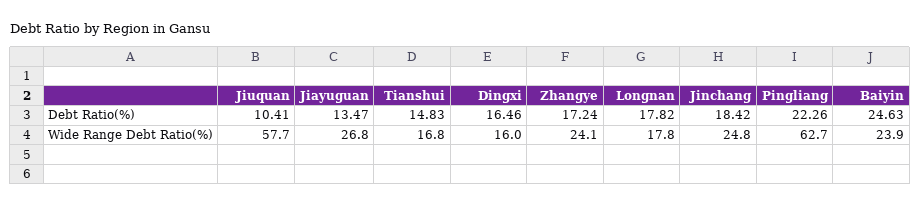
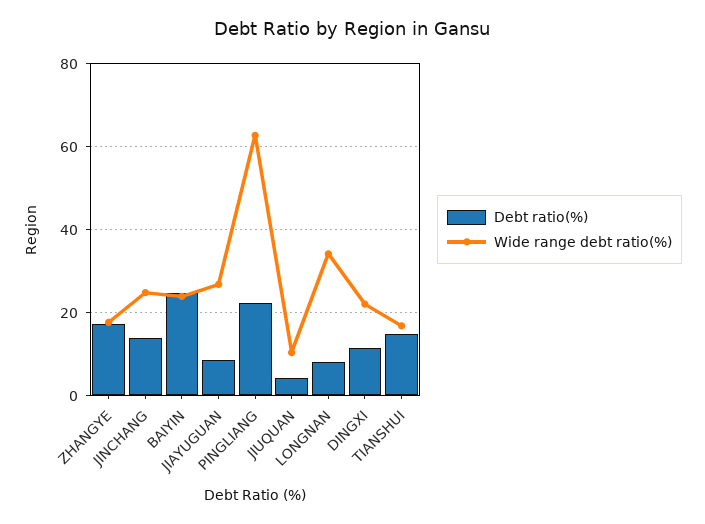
  {
    "Debt Ratio(%)": {
-     "Jiuquan": 10.41,
+     "Jiuquan": 4,
-     "Jiayuguan": 13.47,
+     "Jiayuguan": 8,
      "Tianshui": 14.83,
-     "Dingxi": 16.46,
+     "Dingxi": 12,
      "Zhangye": 17.24,
-     "Longnan": 17.82,
+     "Longnan": 8,
-     "Jinchang": 18.42,
+     "Jinchang": 14,
      "Pingliang": 22.26,
      "Baiyin": 24.63
    },
    "Wide Range Debt Ratio(%)": {
-     "Jiuquan": 57.7,
+     "Jiuquan": 10,
      "Jiayuguan": 26.8,
      "Tianshui": 16.8,
-     "Dingxi": 16,
+     "Dingxi": 22,
-     "Zhangye": 24.1,
+     "Zhangye": 18,
-     "Longnan": 17.8,
+     "Longnan": 34,
      "Jinchang": 24.8,
      "Pingliang": 62.7,
      "Baiyin": 23.9
    }
  }

